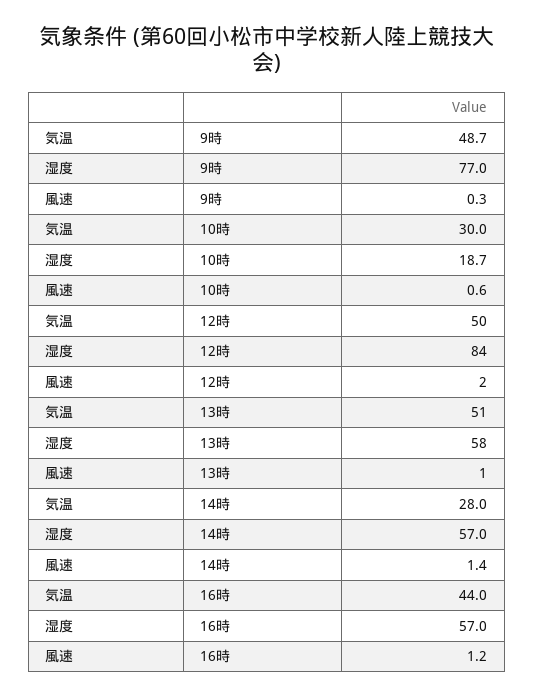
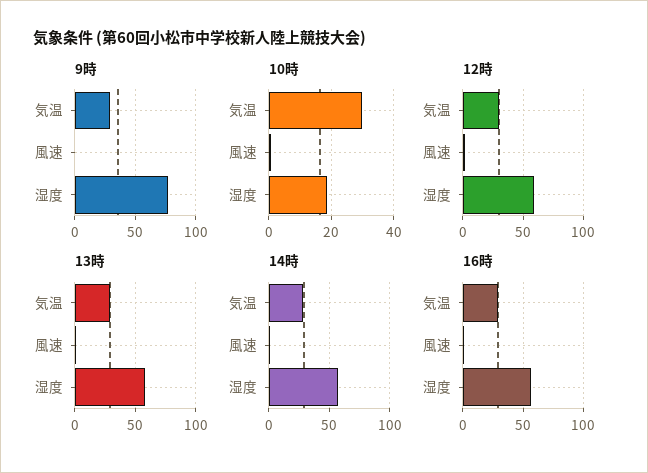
  {
    "9時": {
-     "気温": 48.7,
+     "気温": 30,
      "湿度": 77,
      "風速": 0.3
    },
    "10時": {
      "気温": 30,
      "湿度": 18.7,
      "風速": 0.6
    },
    "12時": {
-     "気温": 50,
+     "気温": 30,
-     "湿度": 84,
+     "湿度": 60,
      "風速": 2
    },
    "13時": {
-     "気温": 51,
+     "気温": 30,
      "湿度": 58,
      "風速": 1
    },
    "14時": {
      "気温": 28,
      "湿度": 57,
      "風速": 1.4
    },
    "16時": {
-     "気温": 44,
+     "気温": 30,
      "湿度": 57,
      "風速": 1.2
    }
  }

